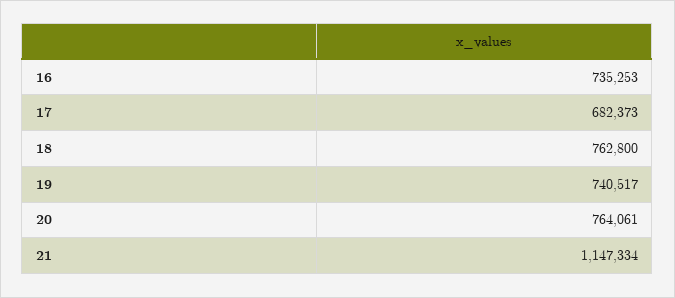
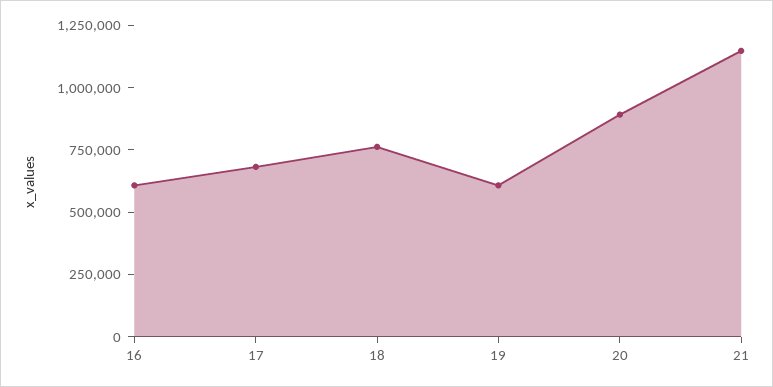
  {
-   "16": 735253,
+   "16": 600000,
    "17": 682373,
    "18": 762800,
-   "19": 740517,
+   "19": 600000,
-   "20": 764061,
+   "20": 900000,
    "21": 1147334
  }

